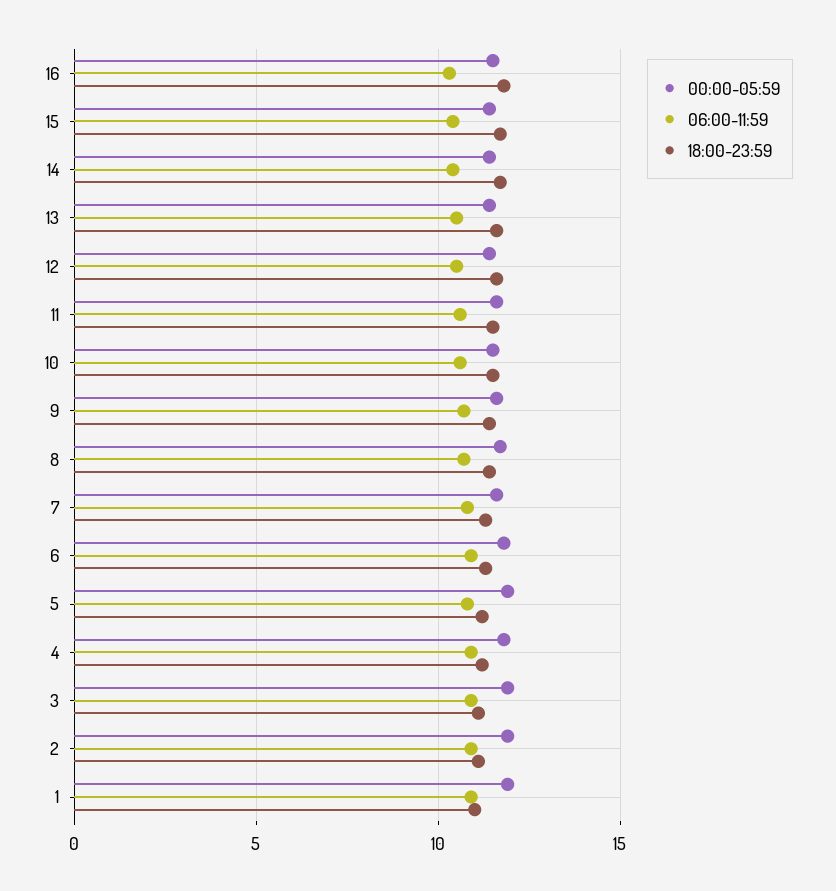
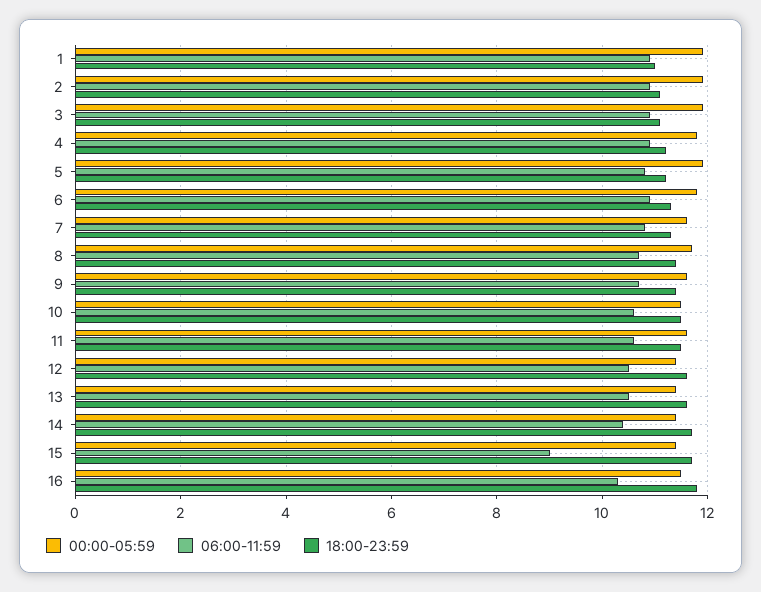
  {
    "00:00-05:59": {
      "16": 11.5,
      "15": 11.5,
      "14": 11.5,
      "13": 11.5,
      "12": 11.5,
      "11": 11.5,
      "10": 11.5,
      "9": 11.5,
      "8": 11.5,
      "7": 11.5,
      "6": 12,
      "5": 12,
      "4": 12,
      "3": 12,
      "2": 12,
      "1": 12
    },
    "06:00-11:59": {
      "16": 10.5,
-     "15": 10.5,
+     "15": 9,
      "14": 10.5,
      "13": 10.5,
      "12": 10.5,
      "11": 10.5,
      "10": 10.5,
      "9": 10.5,
      "8": 10.5,
      "7": 11,
      "6": 11,
      "5": 11,
      "4": 11,
      "3": 11,
      "2": 11,
      "1": 11
    },
    "18:00-23:59": {
      "16": 12,
      "15": 11.5,
      "14": 11.5,
      "13": 11.5,
      "12": 11.5,
      "11": 11.5,
      "10": 11.5,
      "9": 11.5,
      "8": 11.5,
      "7": 11.5,
      "6": 11.5,
      "5": 11,
      "4": 11,
      "3": 11,
      "2": 11,
      "1": 11
    }
  }

